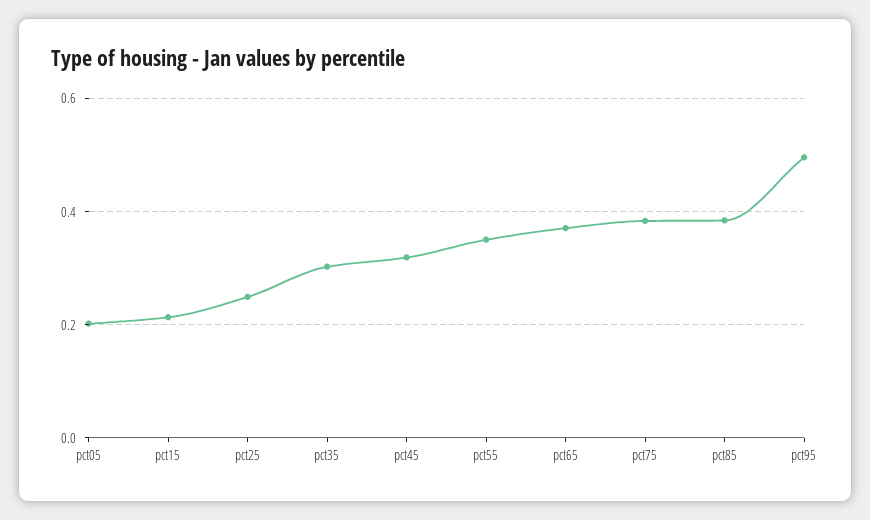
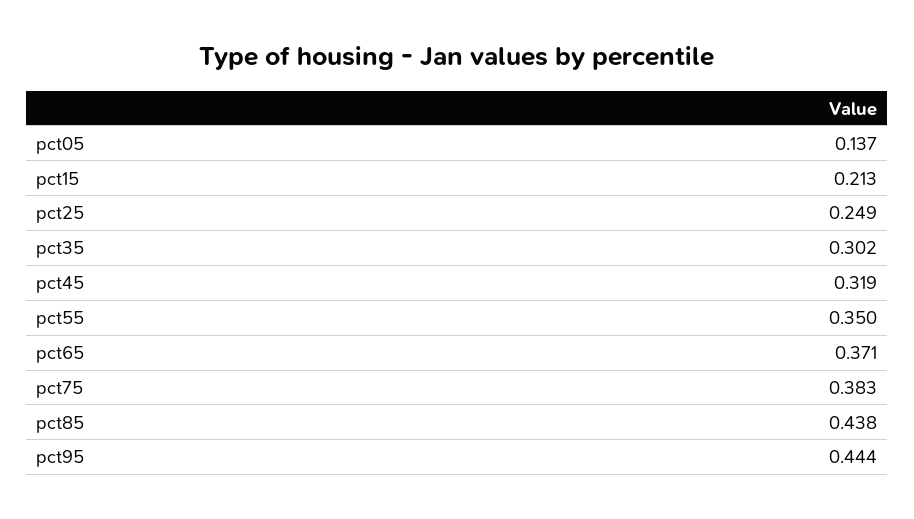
  {
-   "pct05": 0.2,
+   "pct05": 0.137,
    "pct15": 0.213,
    "pct25": 0.249,
    "pct35": 0.302,
    "pct45": 0.319,
    "pct55": 0.35,
    "pct65": 0.371,
    "pct75": 0.383,
-   "pct85": 0.38,
+   "pct85": 0.438,
-   "pct95": 0.5
+   "pct95": 0.444
  }

